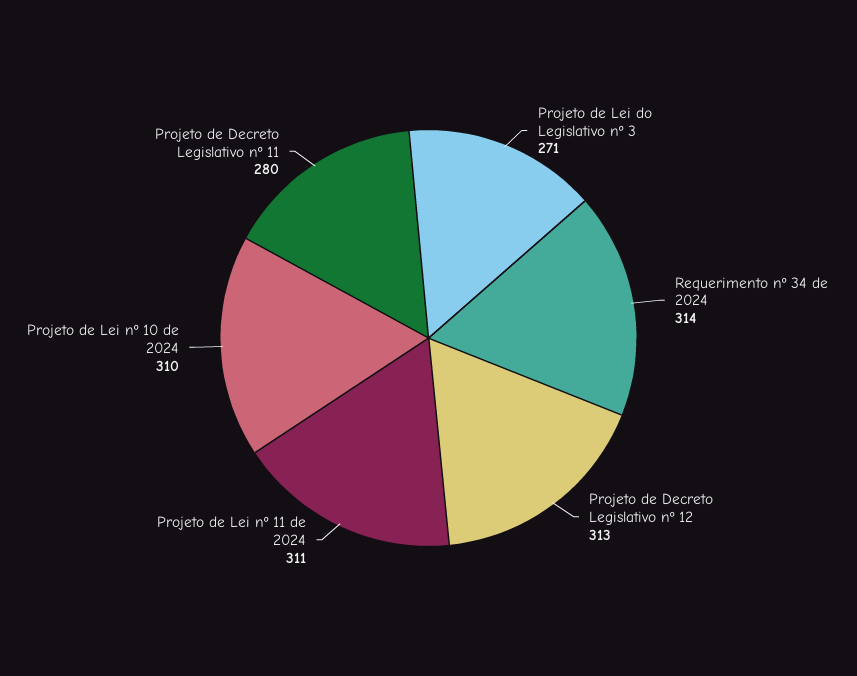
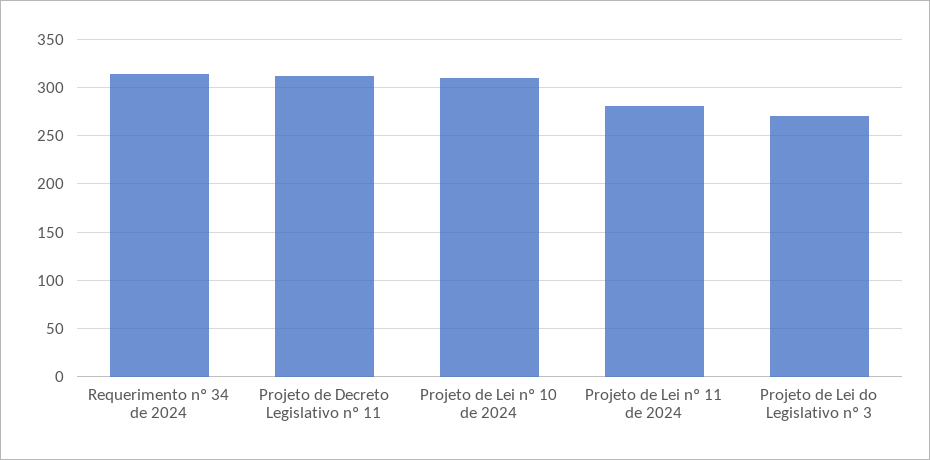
  {
    "Projeto de Lei do Legislativo nº 3": 271,
    "Requerimento nº 34 de 2024": 314,
-   "Projeto de Decreto Legislativo nº 12": 313,
-   "Projeto de Lei nº 11 de 2024": 311,
+   "Projeto de Lei nº 11 de 2024": 280,
    "Projeto de Lei nº 10 de 2024": 310,
-   "Projeto de Decreto Legislativo nº 11": 280
+   "Projeto de Decreto Legislativo nº 11": 310
  }

